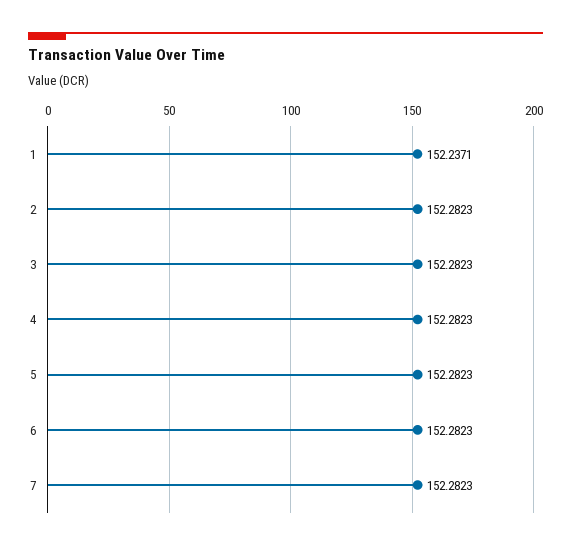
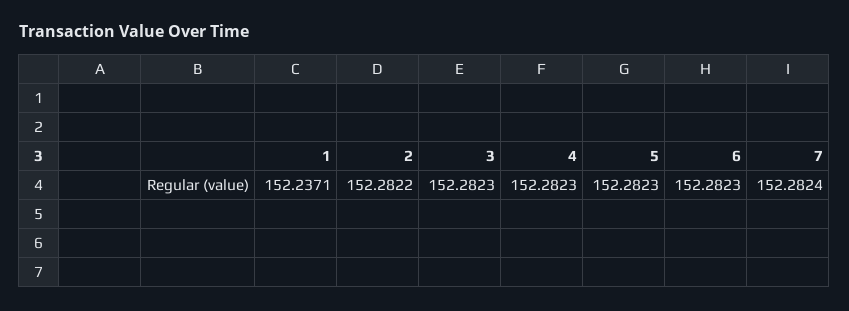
  {
    "1": 152.2371,
-   "2": 152.2823,
+   "2": 152.2822,
    "3": 152.2823,
    "4": 152.2823,
    "5": 152.2823,
    "6": 152.2823,
-   "7": 152.2823
+   "7": 152.2824
  }

